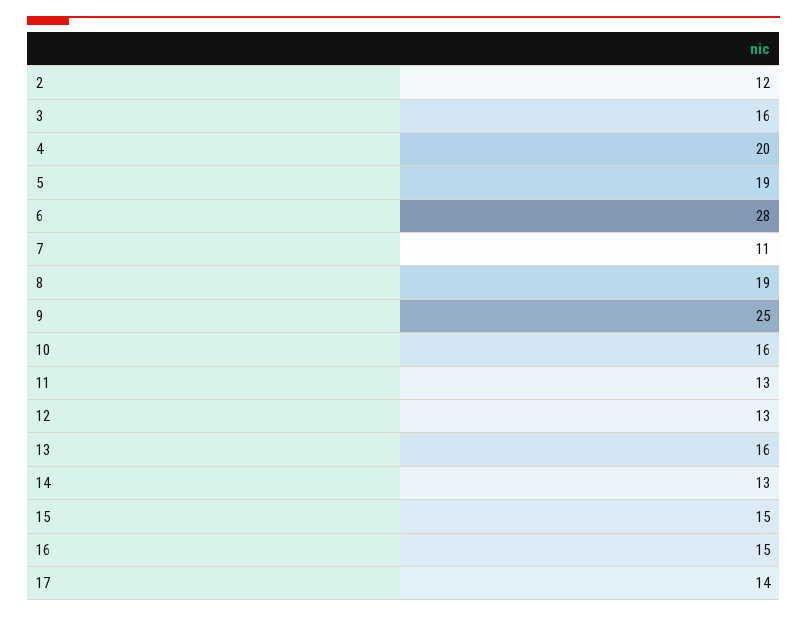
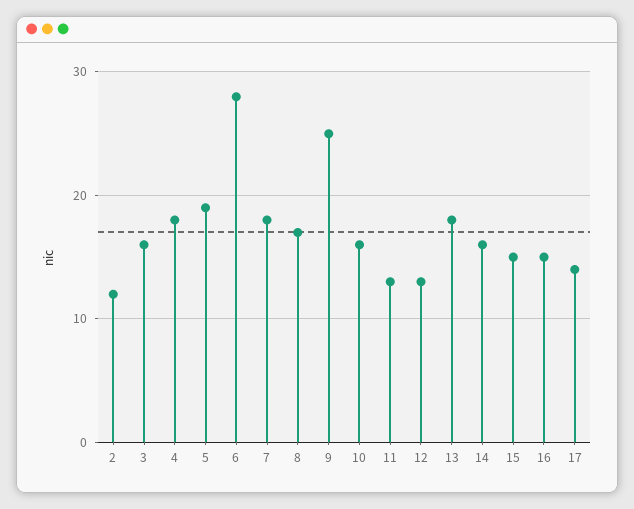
  {
    "2": 12,
    "3": 16,
-   "4": 20,
+   "4": 18,
    "5": 19,
    "6": 28,
-   "7": 11,
+   "7": 18,
-   "8": 19,
+   "8": 17,
    "9": 25,
    "10": 16,
    "11": 13,
    "12": 13,
-   "13": 16,
+   "13": 18,
-   "14": 13,
+   "14": 16,
    "15": 15,
    "16": 15,
    "17": 14
  }

